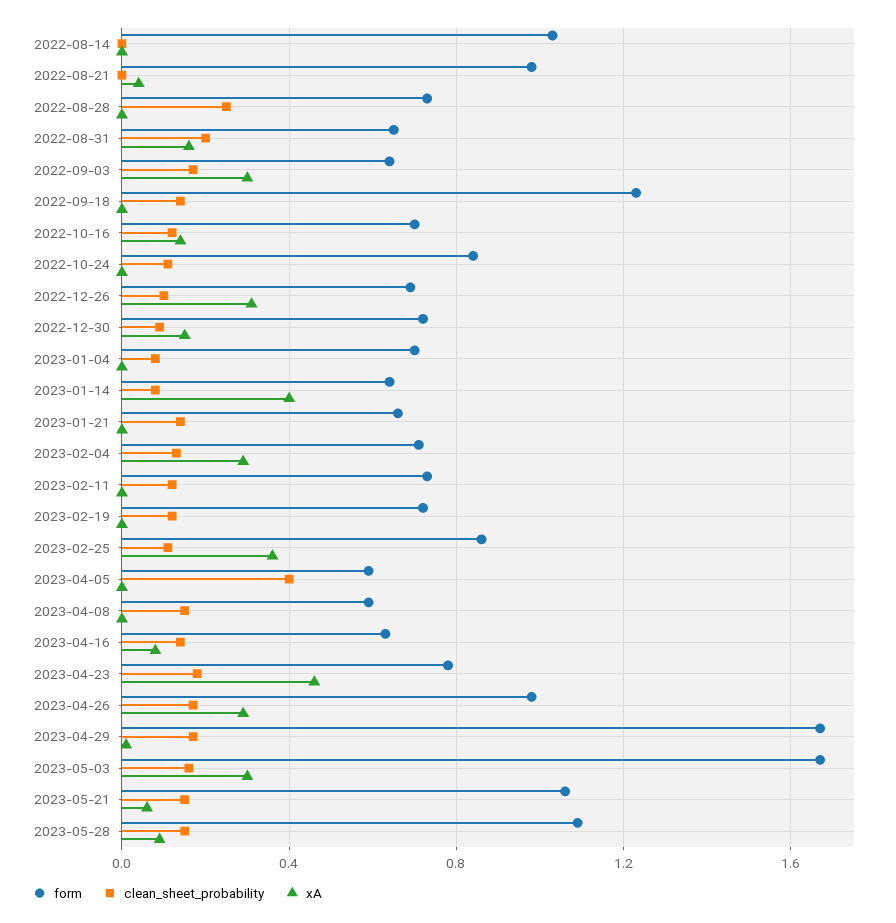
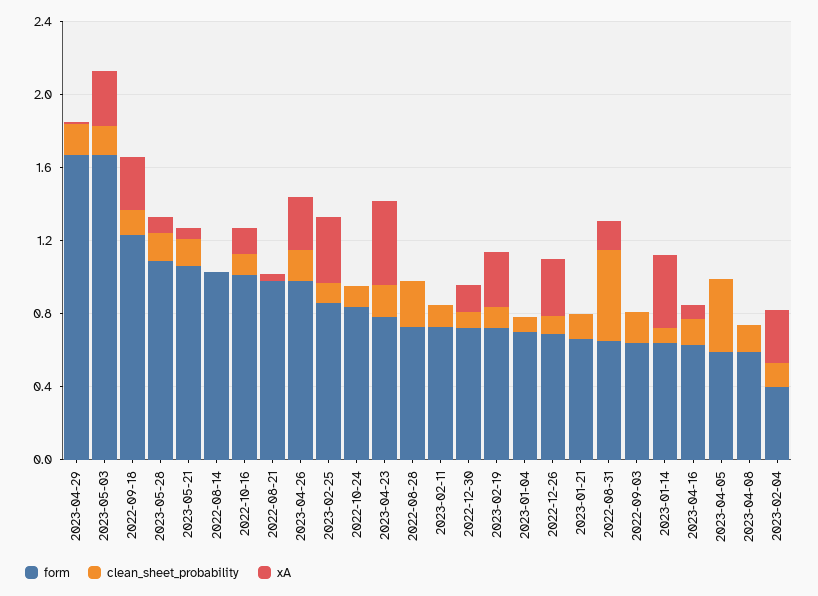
  {
    "form": {
      "2022-08-14": 1.05,
      "2022-08-21": 1,
      "2022-08-28": 0.75,
      "2022-08-31": 0.65,
      "2022-09-03": 0.65,
      "2022-09-18": 1.25,
-     "2022-10-16": 0.7,
+     "2022-10-16": 1,
      "2022-10-24": 0.85,
      "2022-12-26": 0.7,
      "2022-12-30": 0.7,
      "2023-01-04": 0.7,
      "2023-01-14": 0.65,
      "2023-01-21": 0.65,
-     "2023-02-04": 0.7,
+     "2023-02-04": 0.4,
      "2023-02-11": 0.75,
      "2023-02-19": 0.7,
      "2023-02-25": 0.85,
      "2023-04-05": 0.6,
      "2023-04-08": 0.6,
      "2023-04-16": 0.65,
      "2023-04-23": 0.8,
      "2023-04-26": 1,
      "2023-04-29": 1.65,
      "2023-05-03": 1.65,
      "2023-05-21": 1.05,
      "2023-05-28": 1.1
    },
    "clean_sheet_probability": {
      "2022-08-14": 0,
      "2022-08-21": 0,
      "2022-08-28": 0.25,
-     "2022-08-31": 0.2,
+     "2022-08-31": 0.5,
      "2022-09-03": 0.15,
      "2022-09-18": 0.15,
      "2022-10-16": 0.1,
      "2022-10-24": 0.1,
      "2022-12-26": 0.1,
      "2022-12-30": 0.1,
      "2023-01-04": 0.1,
      "2023-01-14": 0.1,
      "2023-01-21": 0.15,
      "2023-02-04": 0.15,
      "2023-02-11": 0.1,
      "2023-02-19": 0.1,
      "2023-02-25": 0.1,
      "2023-04-05": 0.4,
      "2023-04-08": 0.15,
      "2023-04-16": 0.15,
      "2023-04-23": 0.2,
      "2023-04-26": 0.15,
      "2023-04-29": 0.15,
      "2023-05-03": 0.15,
      "2023-05-21": 0.15,
      "2023-05-28": 0.15
    },
    "xA": {
      "2022-08-14": 0,
      "2022-08-21": 0.05,
      "2022-08-28": 0,
      "2022-08-31": 0.15,
-     "2022-09-03": 0.3,
+     "2022-09-03": 0,
-     "2022-09-18": 0,
+     "2022-09-18": 0.3,
      "2022-10-16": 0.15,
      "2022-10-24": 0,
      "2022-12-26": 0.3,
      "2022-12-30": 0.15,
      "2023-01-04": 0,
      "2023-01-14": 0.4,
      "2023-01-21": 0,
      "2023-02-04": 0.3,
      "2023-02-11": 0,
-     "2023-02-19": 0,
+     "2023-02-19": 0.3,
      "2023-02-25": 0.35,
      "2023-04-05": 0,
      "2023-04-08": 0,
      "2023-04-16": 0.1,
      "2023-04-23": 0.45,
      "2023-04-26": 0.3,
      "2023-04-29": 0,
      "2023-05-03": 0.3,
      "2023-05-21": 0.05,
      "2023-05-28": 0.1
    }
  }

